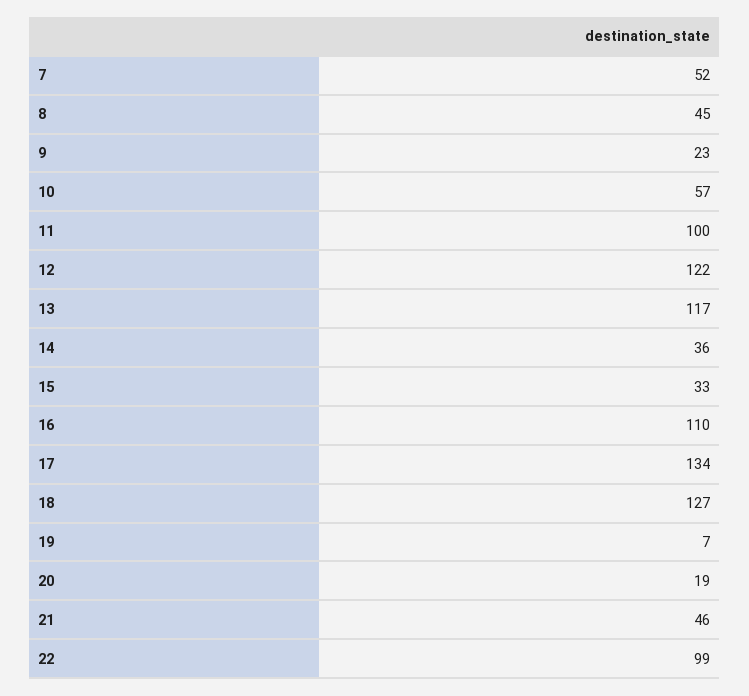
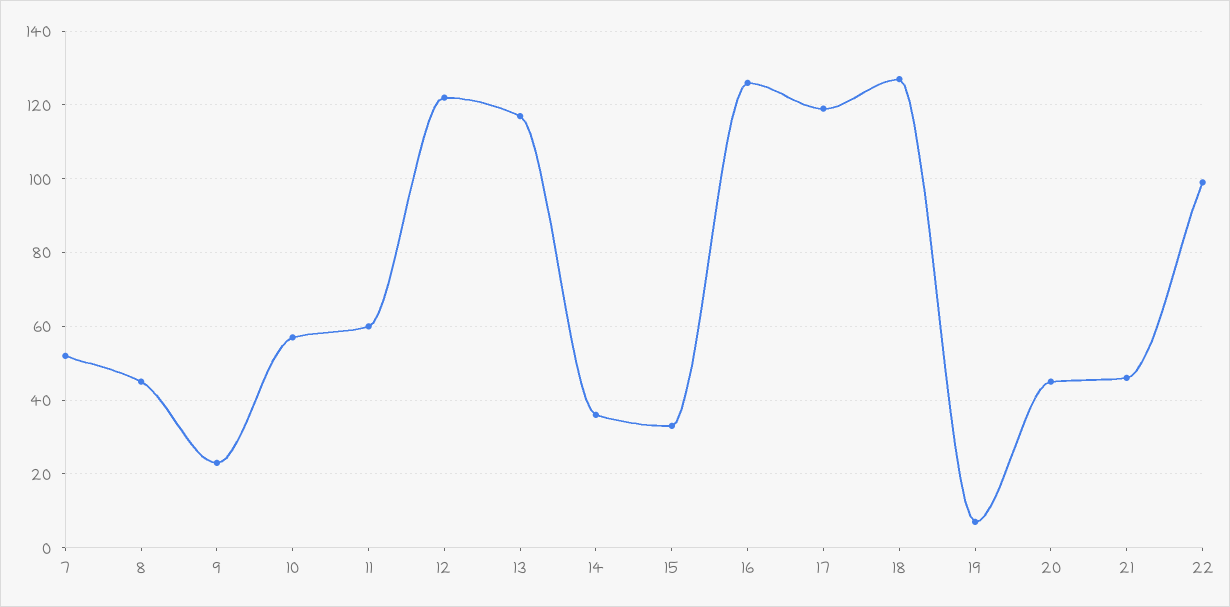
  {
    "7": 52,
    "8": 45,
    "9": 23,
    "10": 57,
-   "11": 100,
+   "11": 60,
    "12": 122,
    "13": 117,
    "14": 36,
    "15": 33,
-   "16": 110,
+   "16": 125,
-   "17": 134,
+   "17": 120,
    "18": 127,
    "19": 7,
-   "20": 19,
+   "20": 45,
    "21": 46,
    "22": 99
  }

